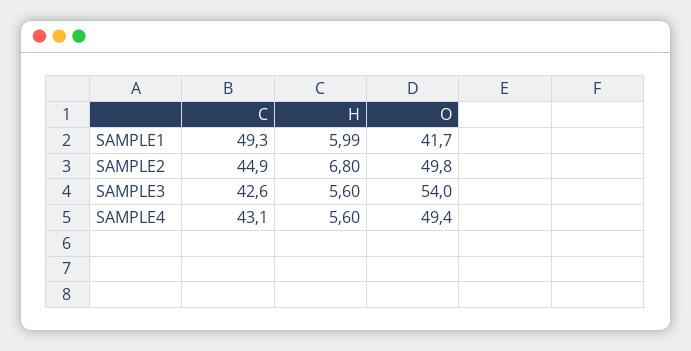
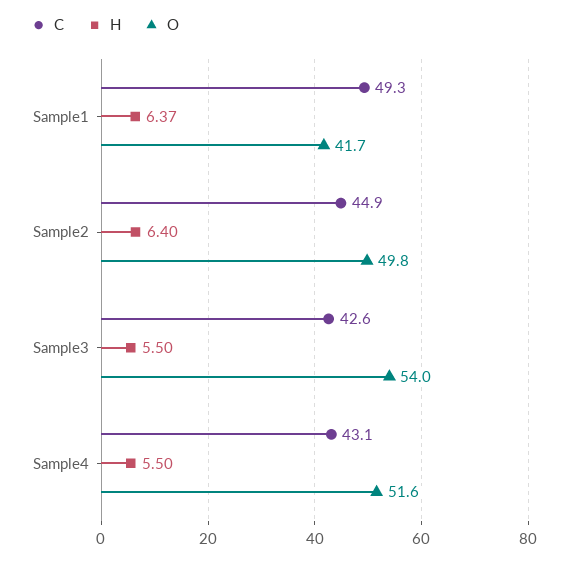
  {
    "C": {
      "SAMPLE1": 49.3,
      "SAMPLE2": 44.9,
      "SAMPLE3": 42.6,
      "SAMPLE4": 43.1
    },
    "H": {
-     "SAMPLE1": 5.99,
+     "SAMPLE1": 6.37,
-     "SAMPLE2": 6.8,
+     "SAMPLE2": 6.4,
-     "SAMPLE3": 5.6,
+     "SAMPLE3": 5.5,
-     "SAMPLE4": 5.6
+     "SAMPLE4": 5.5
    },
    "O": {
      "SAMPLE1": 41.7,
      "SAMPLE2": 49.8,
      "SAMPLE3": 54,
-     "SAMPLE4": 49.4
+     "SAMPLE4": 51.6
    }
  }

